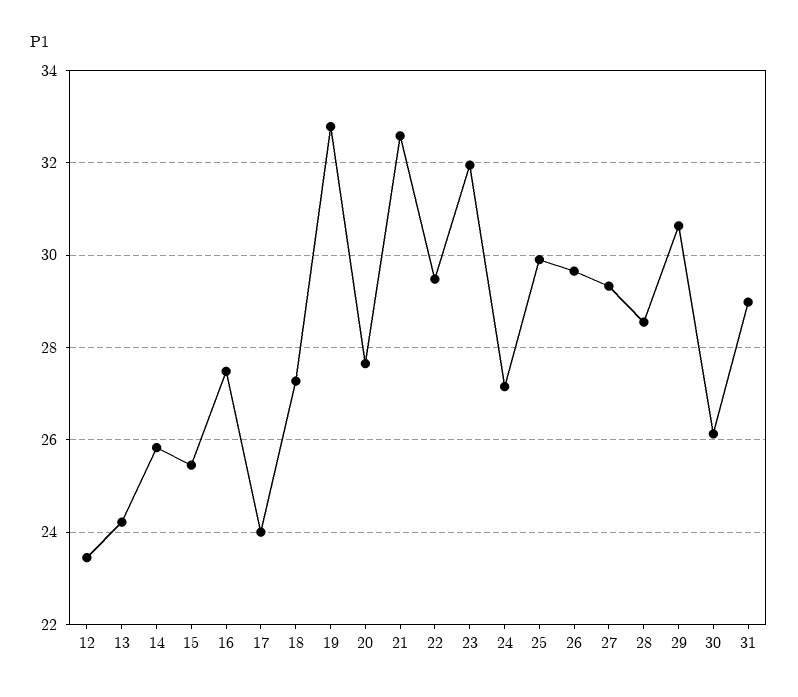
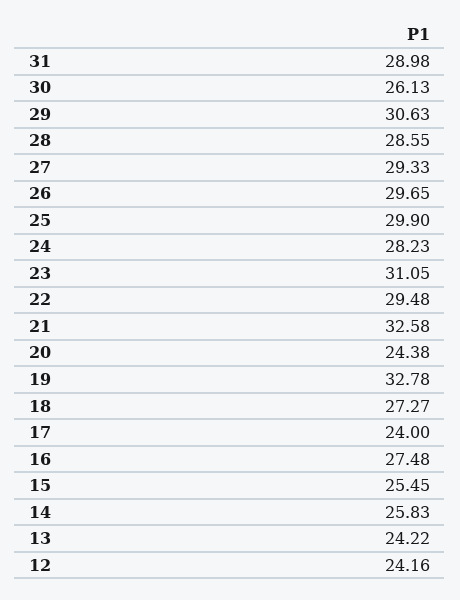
  {
-   "12": 23.4,
+   "12": 24.16,
    "13": 24.22,
    "14": 25.83,
    "15": 25.45,
    "16": 27.48,
    "17": 24,
    "18": 27.27,
    "19": 32.78,
-   "20": 27.6,
+   "20": 24.38,
    "21": 32.58,
    "22": 29.48,
-   "23": 32,
+   "23": 31.05,
-   "24": 27.2,
+   "24": 28.23,
    "25": 29.9,
    "26": 29.65,
    "27": 29.33,
    "28": 28.55,
    "29": 30.63,
    "30": 26.13,
    "31": 28.98
  }

